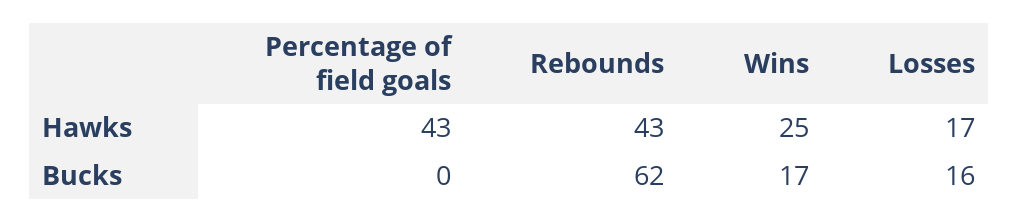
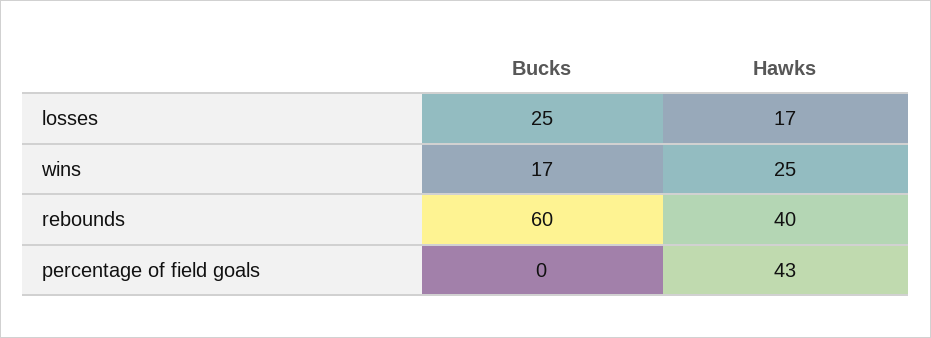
  {
    "Percentage of field goals": {
      "Hawks": 43,
      "Bucks": 0
    },
    "Rebounds": {
-     "Hawks": 43,
+     "Hawks": 40,
-     "Bucks": 62
+     "Bucks": 60
    },
    "Wins": {
      "Hawks": 25,
      "Bucks": 17
    },
    "Losses": {
      "Hawks": 17,
-     "Bucks": 16
+     "Bucks": 25
    }
  }

